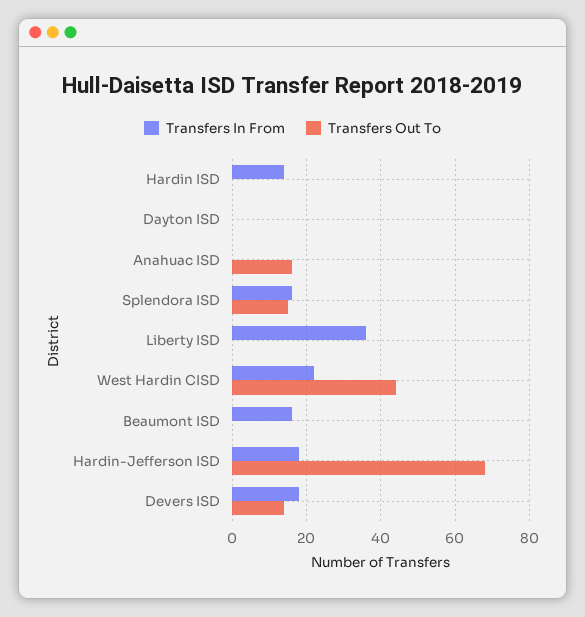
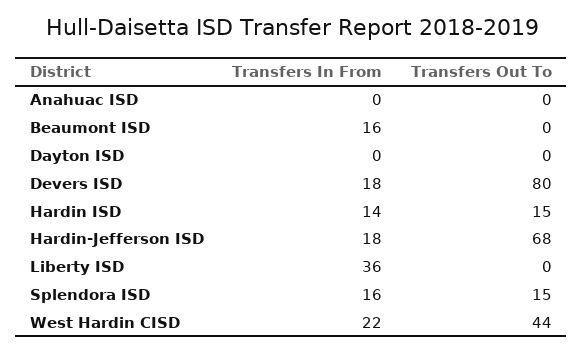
  {
    "Transfers In From": {
      "Hardin ISD": 14,
      "Dayton ISD": 0,
      "Anahuac ISD": 0,
      "Splendora ISD": 16,
      "Liberty ISD": 36,
      "West Hardin CISD": 22,
      "Beaumont ISD": 16,
      "Hardin-Jefferson ISD": 18,
      "Devers ISD": 18
    },
    "Transfers Out To": {
-     "Hardin ISD": 0,
+     "Hardin ISD": 15,
      "Dayton ISD": 0,
-     "Anahuac ISD": 15,
+     "Anahuac ISD": 0,
      "Splendora ISD": 15,
      "Liberty ISD": 0,
      "West Hardin CISD": 44,
      "Beaumont ISD": 0,
      "Hardin-Jefferson ISD": 68,
-     "Devers ISD": 15
+     "Devers ISD": 80
    }
  }

